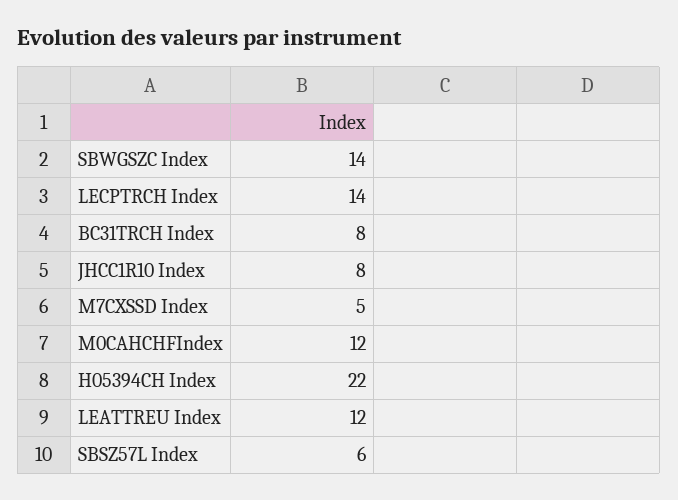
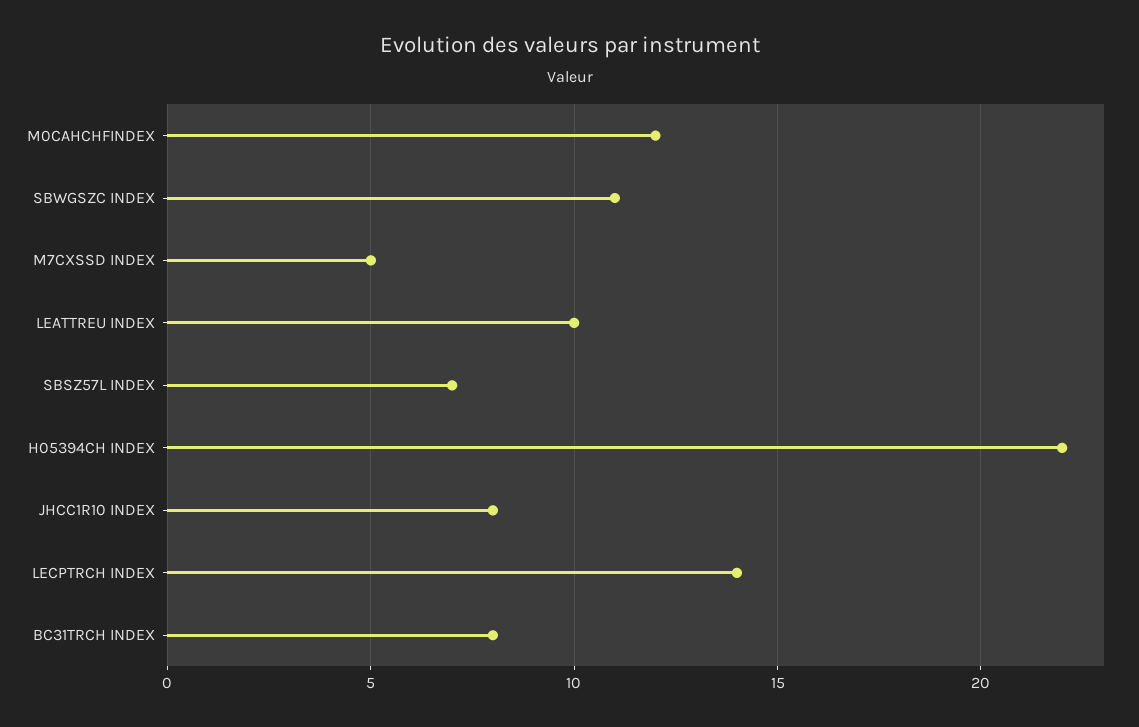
  {
-   "SBWGSZC Index": 14,
+   "SBWGSZC Index": 11,
    "LECPTRCH Index": 14,
    "BC31TRCH Index": 8,
    "JHCC1R10 Index": 8,
    "M7CXSSD Index": 5,
    "M0CAHCHFIndex": 12,
    "H05394CH Index": 22,
-   "LEATTREU Index": 12,
+   "LEATTREU Index": 10,
-   "SBSZ57L Index": 6
+   "SBSZ57L Index": 7
  }

